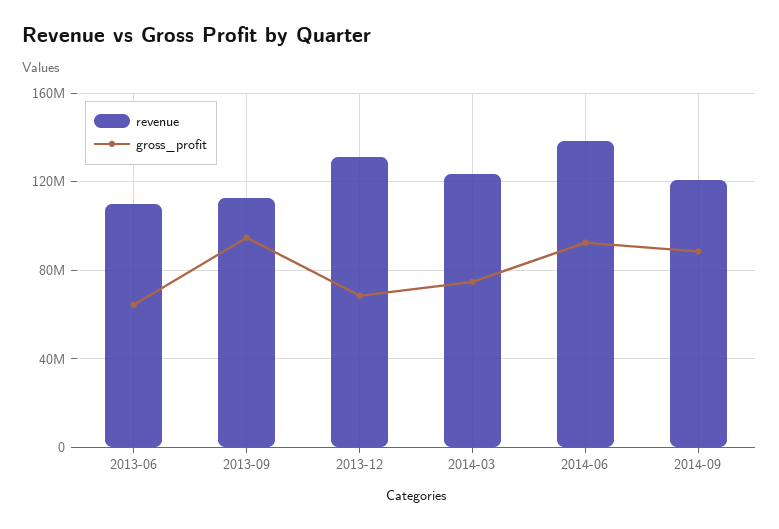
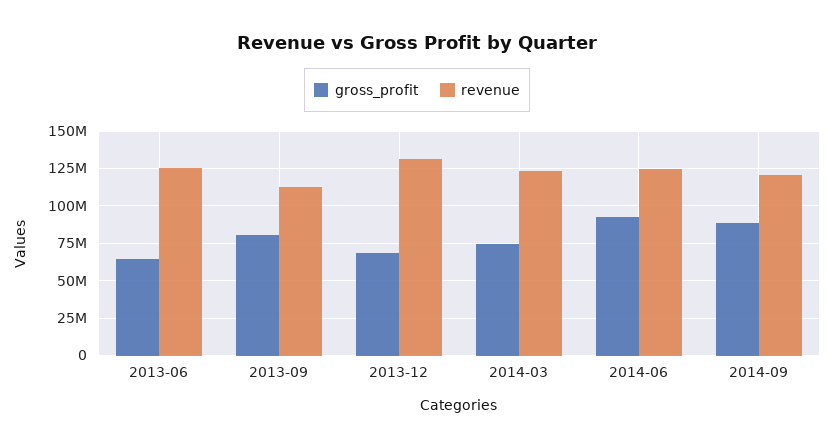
  {
    "revenue": {
-     "2013-06": 110000000,
+     "2013-06": 125000000,
      "2013-09": 115000000,
      "2013-12": 130000000,
      "2014-03": 125000000,
-     "2014-06": 140000000,
+     "2014-06": 125000000,
      "2014-09": 120000000
    },
    "gross_profit": {
      "2013-06": 65000000,
-     "2013-09": 95000000,
+     "2013-09": 80000000,
      "2013-12": 70000000,
      "2014-03": 75000000,
      "2014-06": 90000000,
      "2014-09": 90000000
    }
  }

